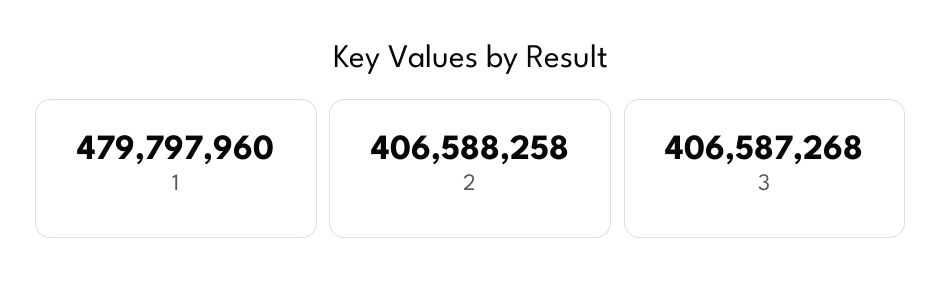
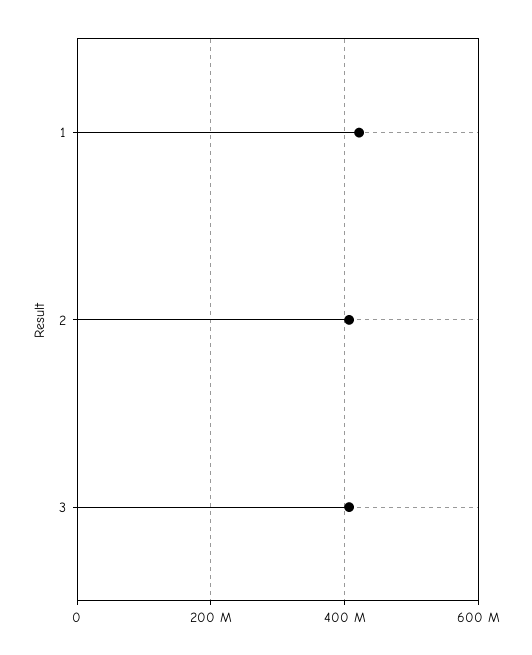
  {
-   "1": 479797960,
+   "1": 420000000,
    "2": 406588258,
    "3": 406587268
  }

